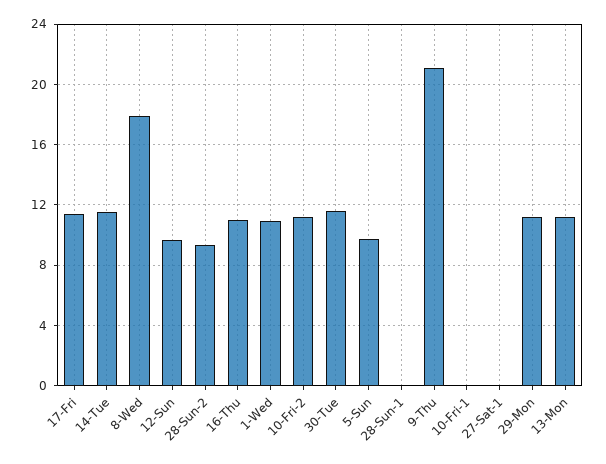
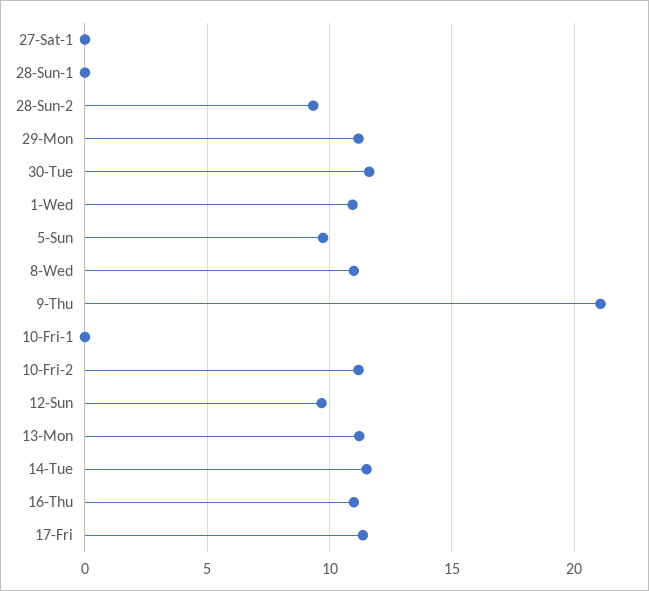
  {
    "17-Fri": 11.5,
    "14-Tue": 11.5,
-   "8-Wed": 18,
+   "8-Wed": 11,
    "12-Sun": 9.5,
    "28-Sun-2": 9.5,
    "16-Thu": 11,
    "1-Wed": 11,
    "10-Fri-2": 11,
    "30-Tue": 11.5,
    "5-Sun": 9.5,
    "28-Sun-1": 0,
    "9-Thu": 21,
    "10-Fri-1": 0,
    "27-Sat-1": 0,
    "29-Mon": 11,
    "13-Mon": 11
  }

